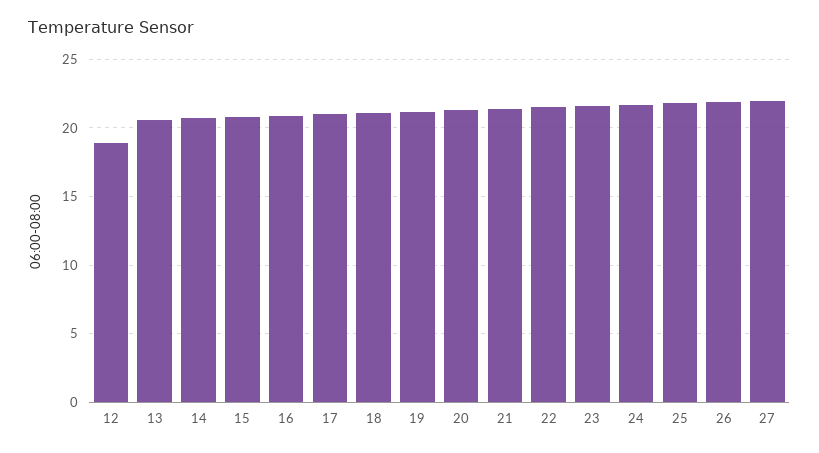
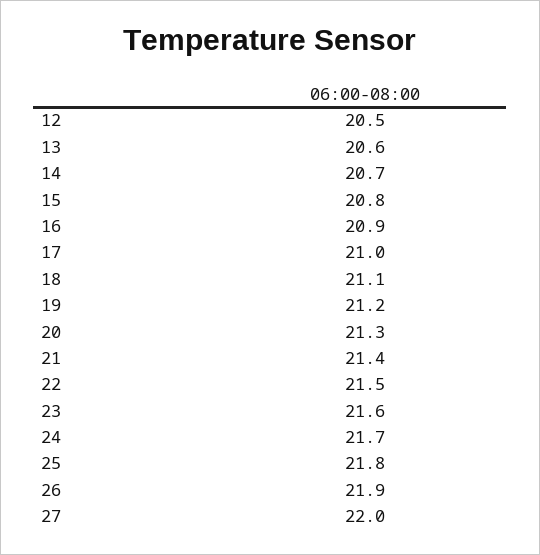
  {
-   "12": 19,
+   "12": 20.5,
    "13": 20.6,
    "14": 20.7,
    "15": 20.8,
    "16": 20.9,
    "17": 21,
    "18": 21.1,
    "19": 21.2,
    "20": 21.3,
    "21": 21.4,
    "22": 21.5,
    "23": 21.6,
    "24": 21.7,
    "25": 21.8,
    "26": 21.9,
    "27": 22
  }

